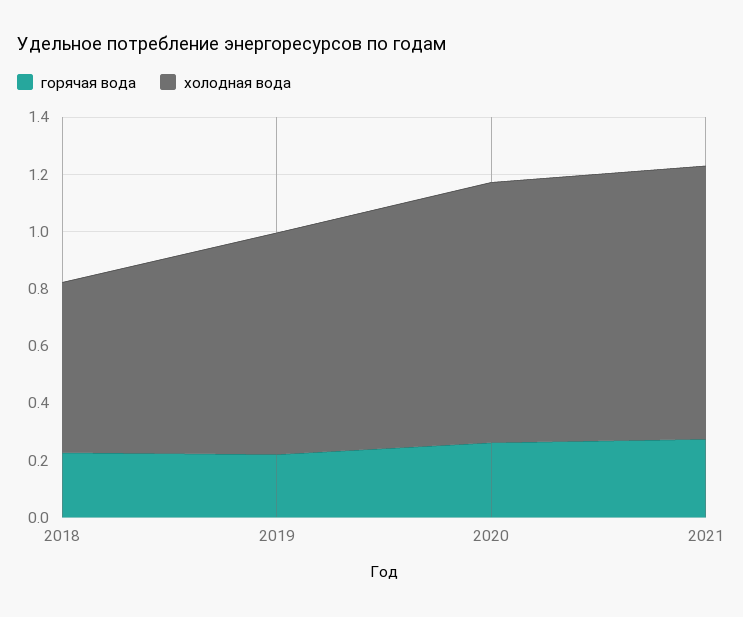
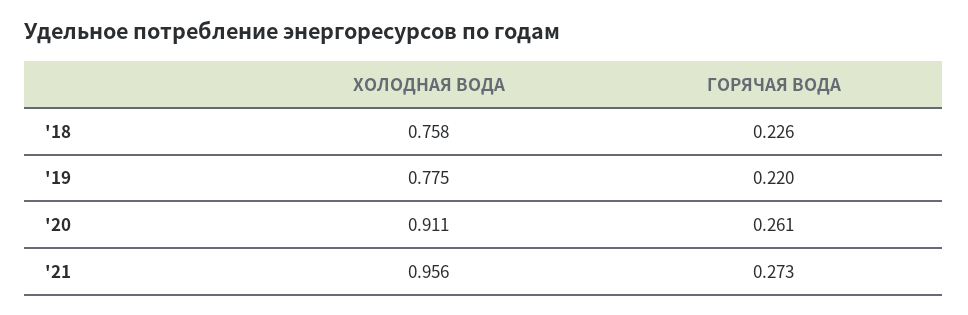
  {
    "горячая вода": {
      "2018": 0.226,
      "2019": 0.22,
      "2020": 0.261,
      "2021": 0.273
    },
    "холодная вода": {
-     "2018": 0.6,
+     "2018": 0.758,
      "2019": 0.775,
      "2020": 0.911,
      "2021": 0.956
    }
  }

